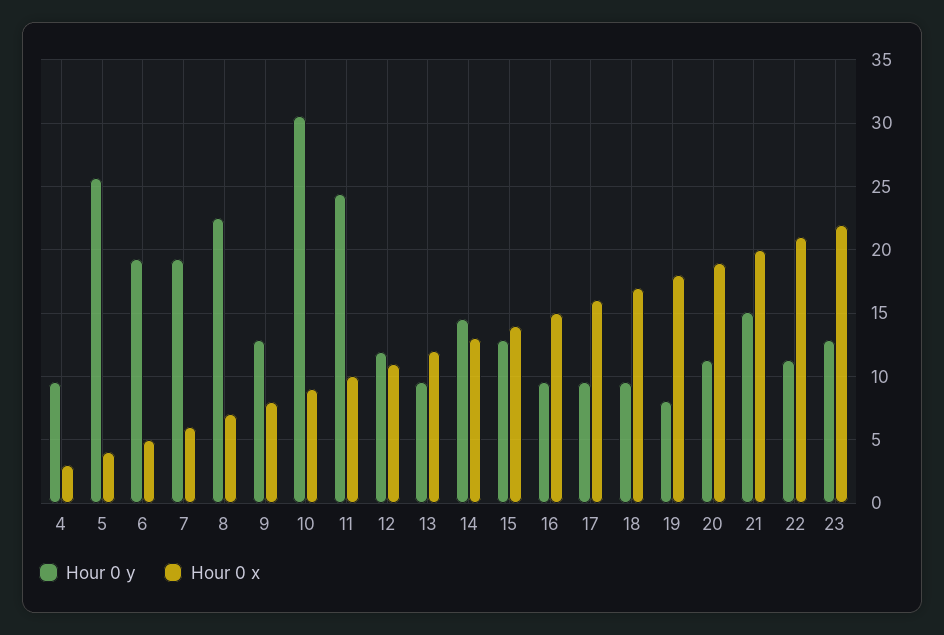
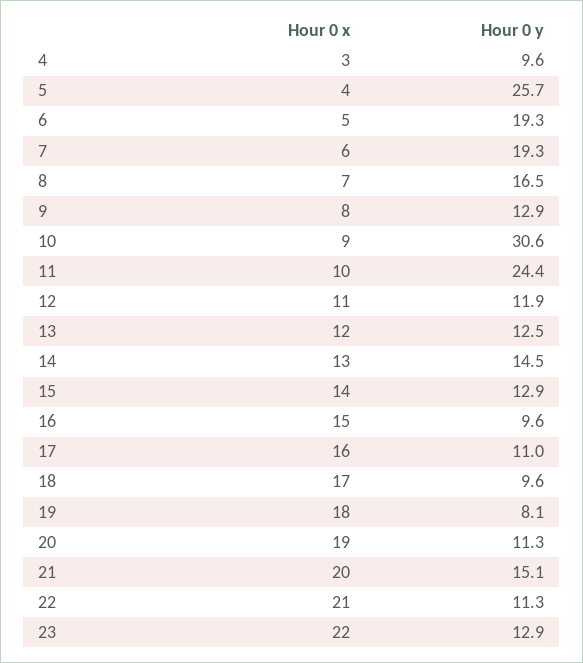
  {
    "Hour 0 y": {
      "4": 9.6,
      "5": 25.7,
      "6": 19.3,
      "7": 19.3,
-     "8": 22.5,
+     "8": 16.5,
      "9": 12.9,
      "10": 30.6,
      "11": 24.4,
      "12": 11.9,
-     "13": 9.5,
+     "13": 12.5,
      "14": 14.5,
      "15": 12.9,
      "16": 9.6,
-     "17": 9.5,
+     "17": 11,
      "18": 9.6,
      "19": 8.1,
      "20": 11.3,
      "21": 15.1,
      "22": 11.3,
      "23": 12.9
    },
    "Hour 0 x": {
      "4": 3,
      "5": 4,
      "6": 5,
      "7": 6,
      "8": 7,
      "9": 8,
      "10": 9,
      "11": 10,
      "12": 11,
      "13": 12,
      "14": 13,
      "15": 14,
      "16": 15,
      "17": 16,
      "18": 17,
      "19": 18,
      "20": 19,
      "21": 20,
      "22": 21,
      "23": 22
    }
  }

